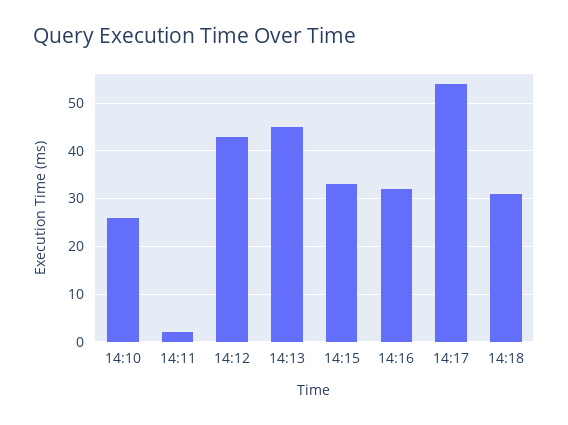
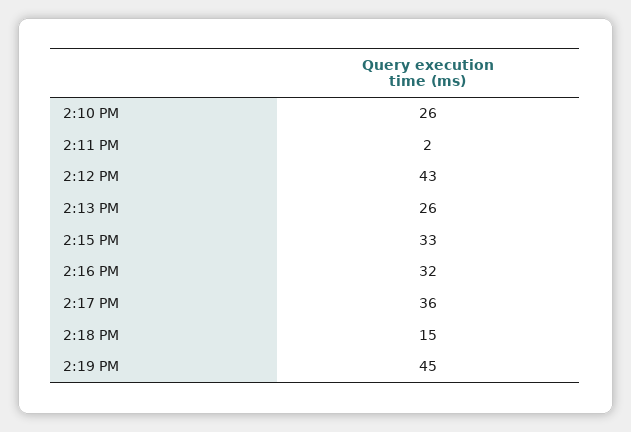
  {
    "14:10": 26,
    "14:11": 2,
    "14:12": 43,
-   "14:13": 45,
+   "14:13": 26,
    "14:15": 33,
    "14:16": 32,
-   "14:17": 55,
+   "14:17": 36,
-   "14:18": 30
+   "14:18": 15,
+   "2:19 PM": 45
  }

